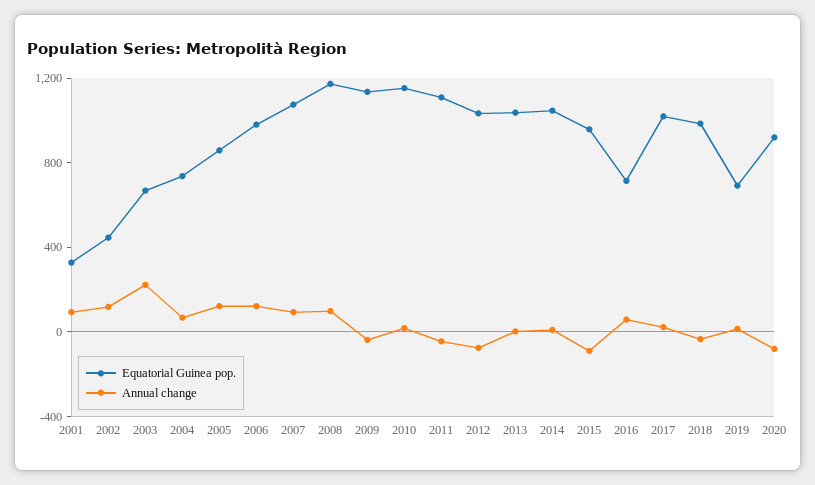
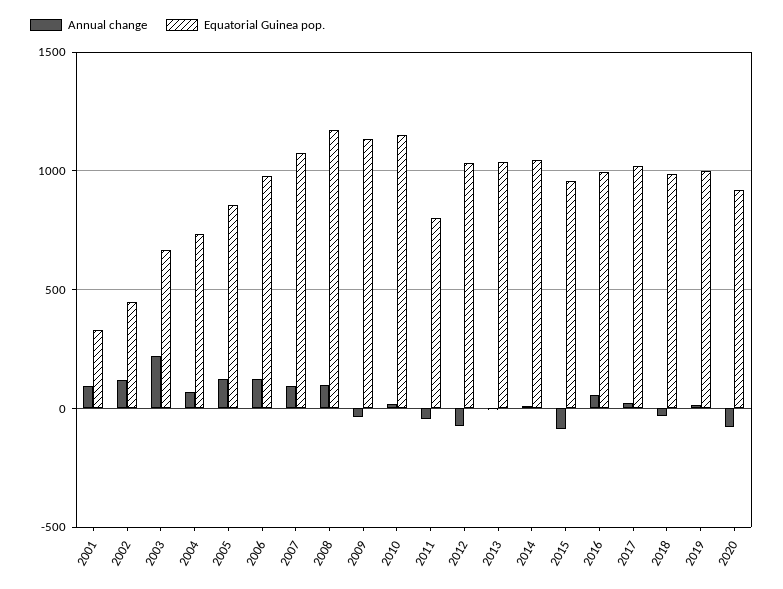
  {
    "Equatorial Guinea pop.": {
      "2001": 350,
      "2002": 450,
      "2003": 650,
      "2004": 750,
      "2005": 850,
      "2006": 1000,
      "2007": 1050,
      "2008": 1150,
      "2009": 1150,
      "2010": 1150,
-     "2011": 1100,
+     "2011": 800,
      "2012": 1050,
      "2013": 1050,
      "2014": 1050,
      "2015": 950,
-     "2016": 700,
+     "2016": 1000,
      "2017": 1000,
      "2018": 1000,
-     "2019": 700,
+     "2019": 1000,
      "2020": 900
    },
    "Annual change": {
      "2001": 100,
      "2002": 100,
      "2003": 200,
      "2004": 50,
      "2005": 100,
      "2006": 100,
      "2007": 100,
      "2008": 100,
      "2009": -50,
      "2010": 0,
      "2011": -50,
      "2012": -100,
      "2013": 0,
      "2014": 0,
      "2015": -100,
      "2016": 50,
      "2017": 0,
      "2018": -50,
      "2019": 0,
      "2020": -100
    }
  }

